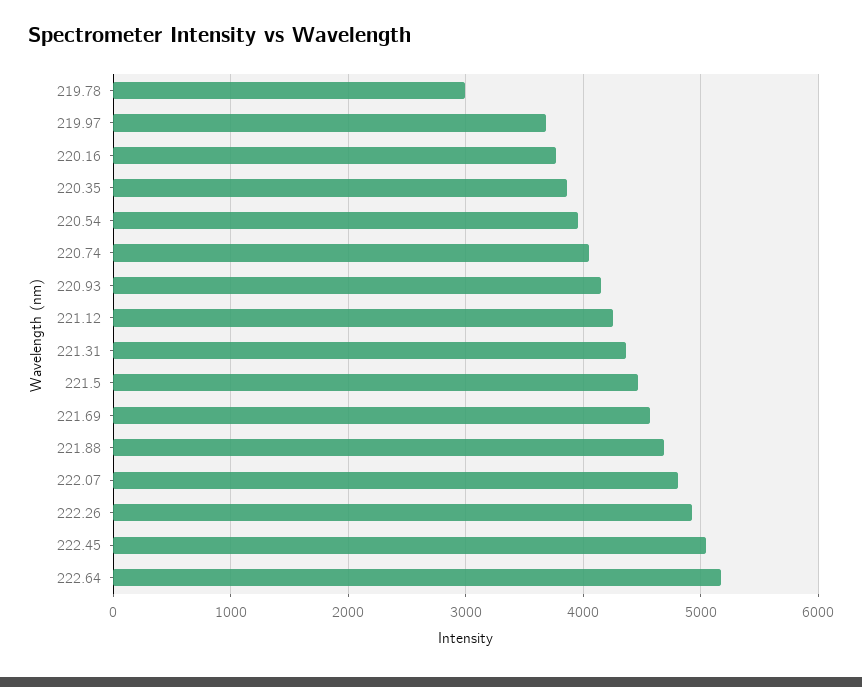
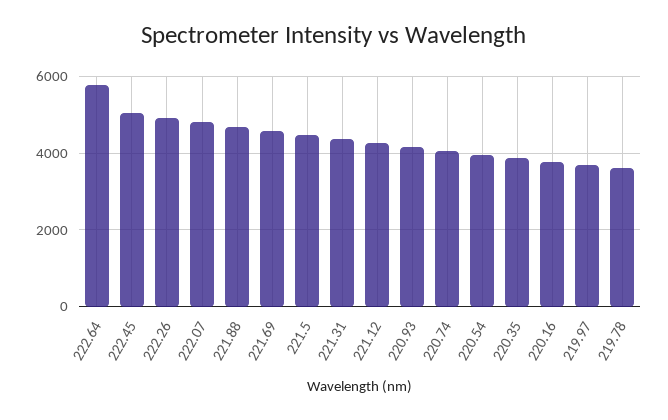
  {
-   "219.78": 3000,
+   "219.78": 3600,
    "219.97": 3700,
    "220.16": 3800,
    "220.35": 3900,
    "220.54": 4000,
    "220.74": 4100,
    "220.93": 4200,
    "221.12": 4300,
    "221.31": 4400,
    "221.5": 4500,
    "221.69": 4600,
    "221.88": 4700,
    "222.07": 4800,
    "222.26": 4900,
    "222.45": 5000,
-   "222.64": 5200
+   "222.64": 5800
  }

